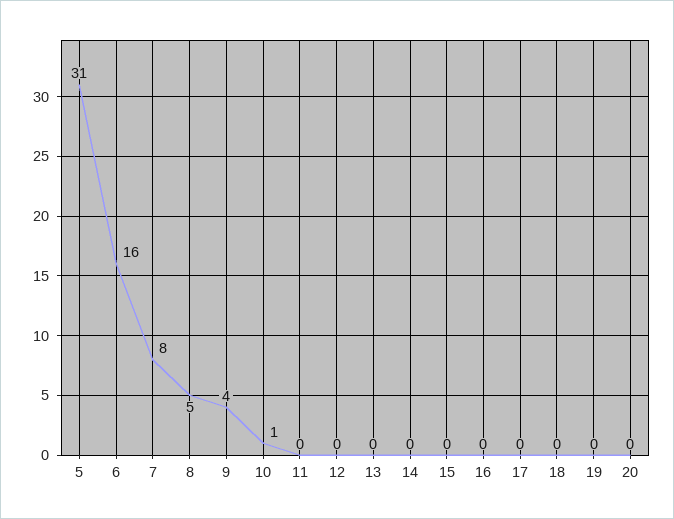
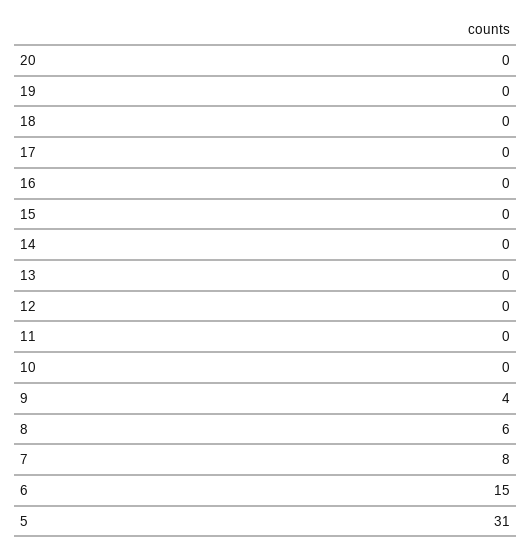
  {
    "5": 31,
-   "6": 16,
+   "6": 15,
    "7": 8,
-   "8": 5,
+   "8": 6,
    "9": 4,
-   "10": 1,
+   "10": 0,
    "11": 0,
    "12": 0,
    "13": 0,
    "14": 0,
    "15": 0,
    "16": 0,
    "17": 0,
    "18": 0,
    "19": 0,
    "20": 0
  }

